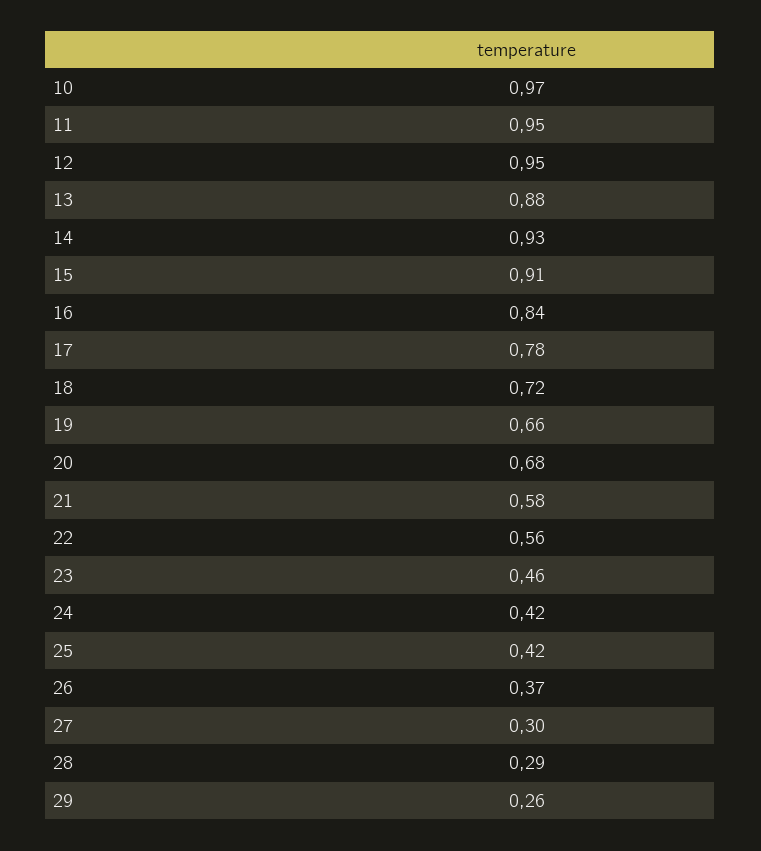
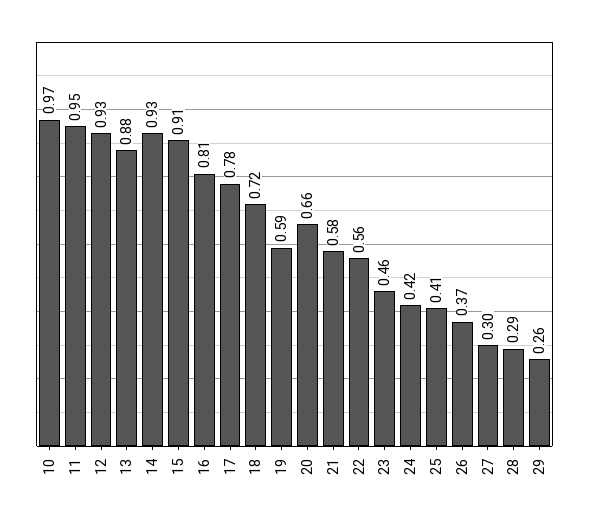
  {
    "10": 0.97,
    "11": 0.95,
-   "12": 0.95,
+   "12": 0.93,
    "13": 0.88,
    "14": 0.93,
    "15": 0.91,
-   "16": 0.84,
+   "16": 0.81,
    "17": 0.78,
    "18": 0.72,
-   "19": 0.66,
+   "19": 0.59,
-   "20": 0.68,
+   "20": 0.66,
    "21": 0.58,
    "22": 0.56,
    "23": 0.46,
    "24": 0.42,
-   "25": 0.42,
+   "25": 0.41,
    "26": 0.37,
    "27": 0.3,
    "28": 0.29,
    "29": 0.26
  }

